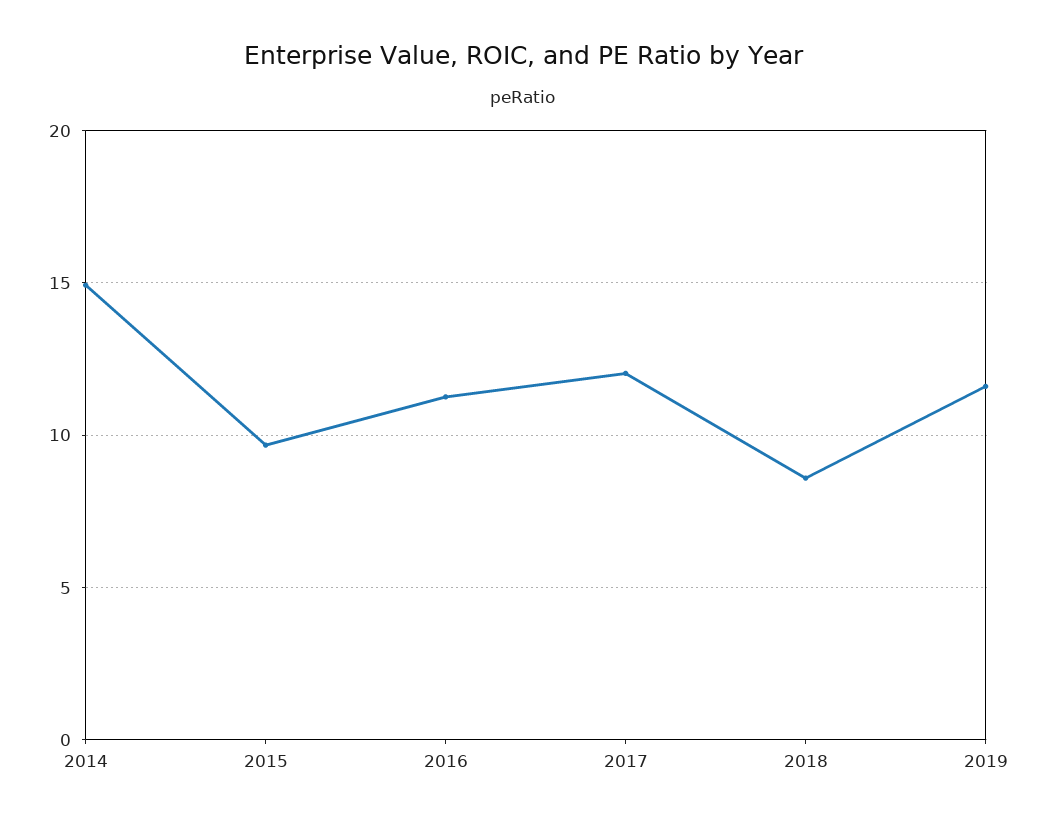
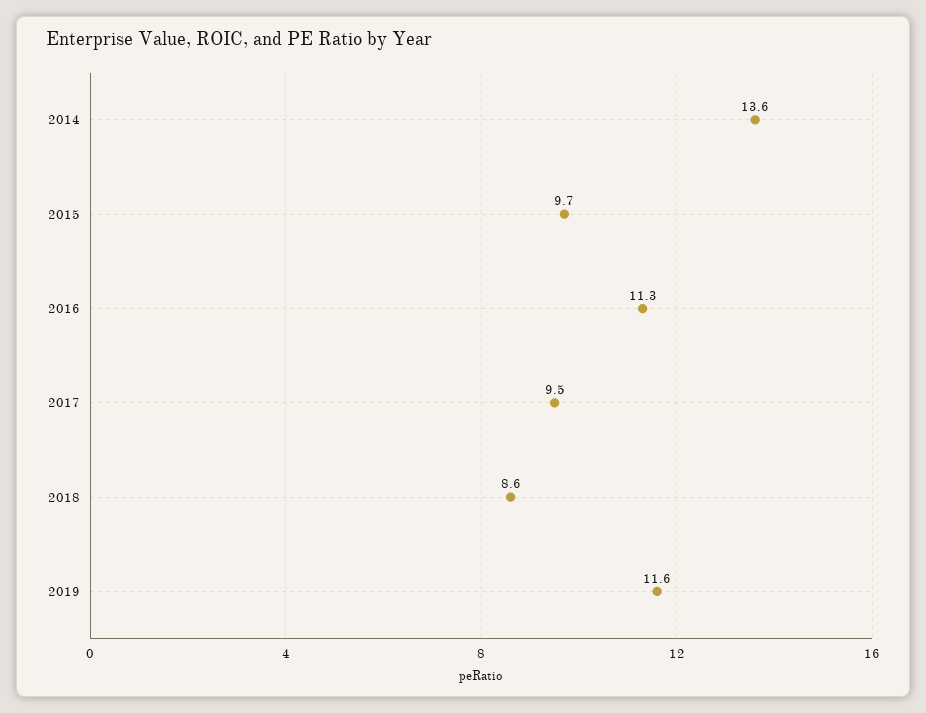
  {
-   "2014": 15,
+   "2014": 13.6,
    "2015": 9.7,
    "2016": 11.3,
-   "2017": 12,
+   "2017": 9.5,
    "2018": 8.6,
    "2019": 11.6
  }

